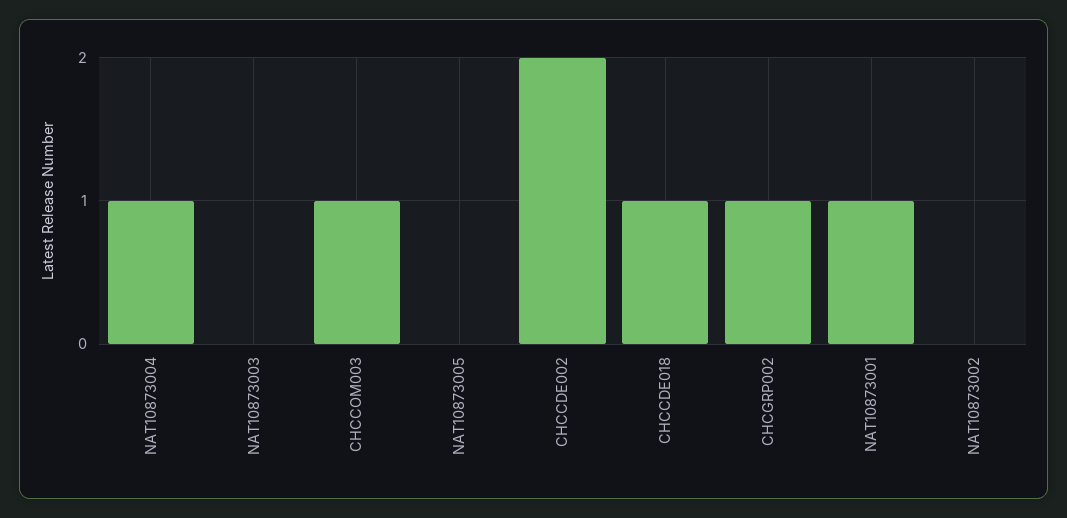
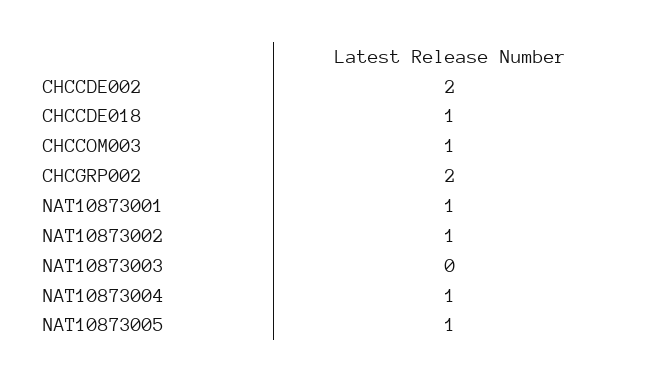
  {
    "NAT10873004": 1,
    "NAT10873003": 0,
    "CHCCOM003": 1,
-   "NAT10873005": 0,
+   "NAT10873005": 1,
    "CHCCDE002": 2,
    "CHCCDE018": 1,
-   "CHCGRP002": 1,
+   "CHCGRP002": 2,
    "NAT10873001": 1,
-   "NAT10873002": 0
+   "NAT10873002": 1
  }

